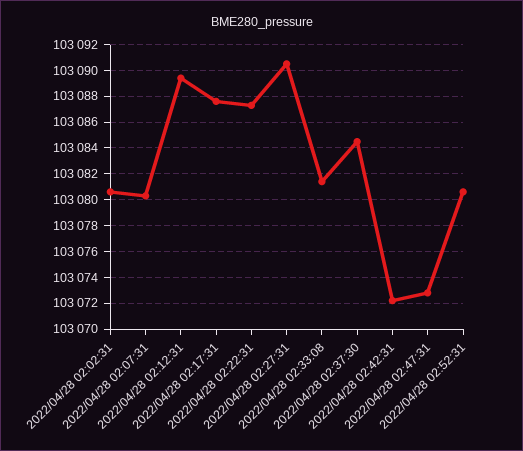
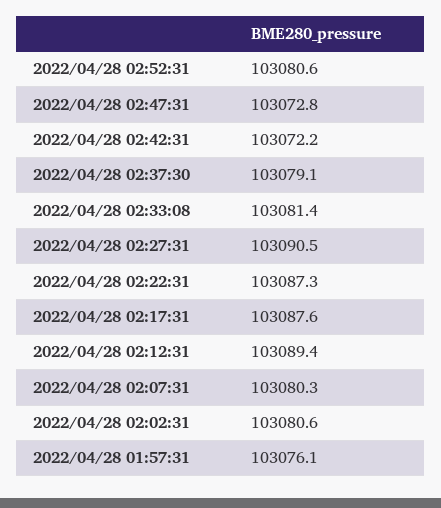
  {
    "2022/04/28 02:02:31": 103080.6,
    "2022/04/28 02:07:31": 103080.3,
    "2022/04/28 02:12:31": 103089.4,
    "2022/04/28 02:17:31": 103087.6,
    "2022/04/28 02:22:31": 103087.3,
    "2022/04/28 02:27:31": 103090.5,
    "2022/04/28 02:33:08": 103081.4,
-   "2022/04/28 02:37:30": 103084.5,
+   "2022/04/28 02:37:30": 103079.1,
    "2022/04/28 02:42:31": 103072.2,
    "2022/04/28 02:47:31": 103072.8,
-   "2022/04/28 02:52:31": 103080.6
+   "2022/04/28 02:52:31": 103080.6,
+   "2022/04/28 01:57:31": 103076.1
  }

